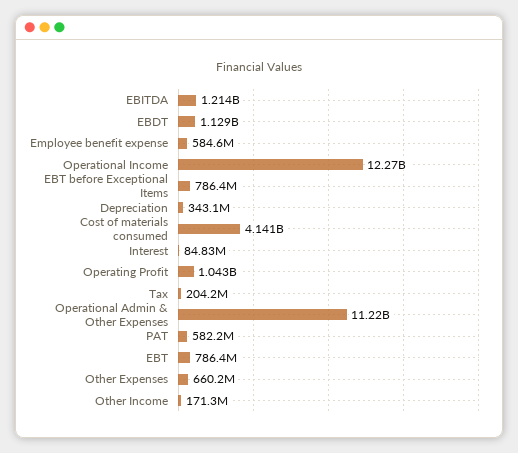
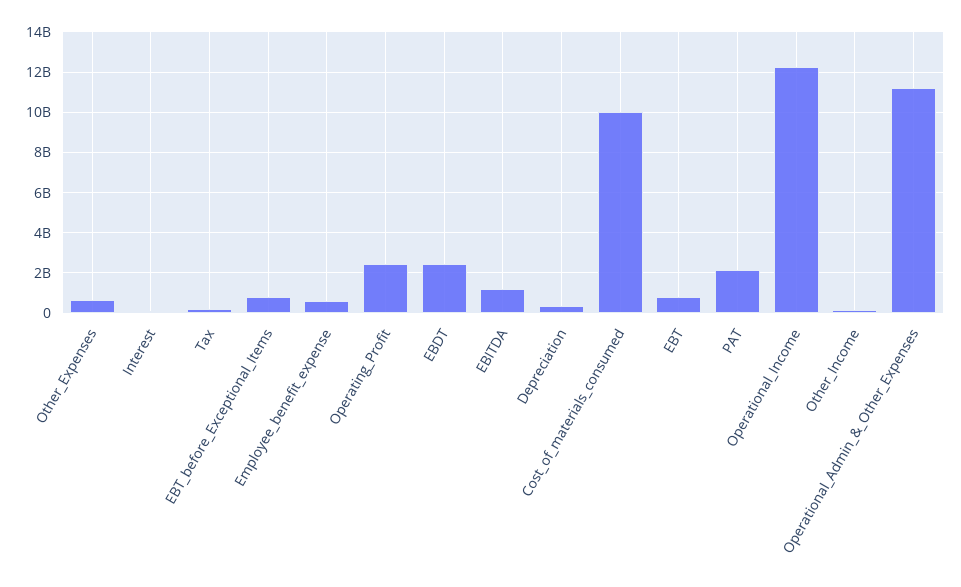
  {
    "EBITDA": 1214000000,
-   "EBDT": 1129000000,
+   "EBDT": 2500000000,
    "Employee benefit expense": 584600000,
    "Operational Income": 12270000000,
    "EBT before Exceptional Items": 786400000,
    "Depreciation": 343100000,
-   "Cost of materials consumed": 4141000000,
+   "Cost of materials consumed": 10000000000,
    "Interest": 84830000,
-   "Operating Profit": 1043000000,
+   "Operating Profit": 2500000000,
    "Tax": 204200000,
    "Operational Admin & Other Expenses": 11220000000,
-   "PAT": 582200000,
+   "PAT": 2000000000,
    "EBT": 786400000,
    "Other Expenses": 660200000,
    "Other Income": 171300000
  }

